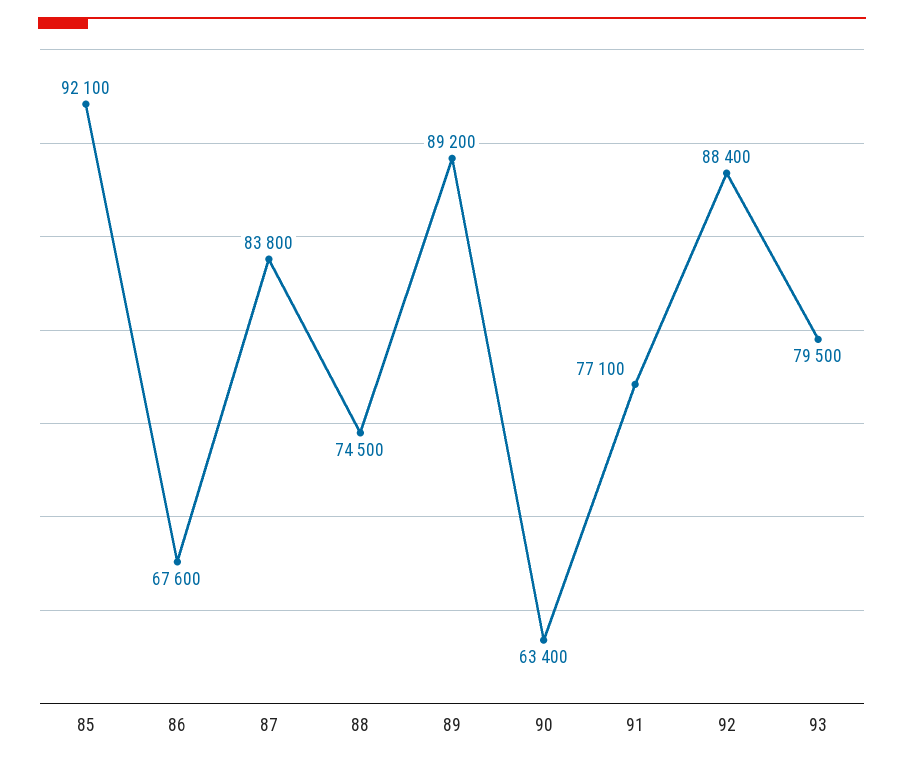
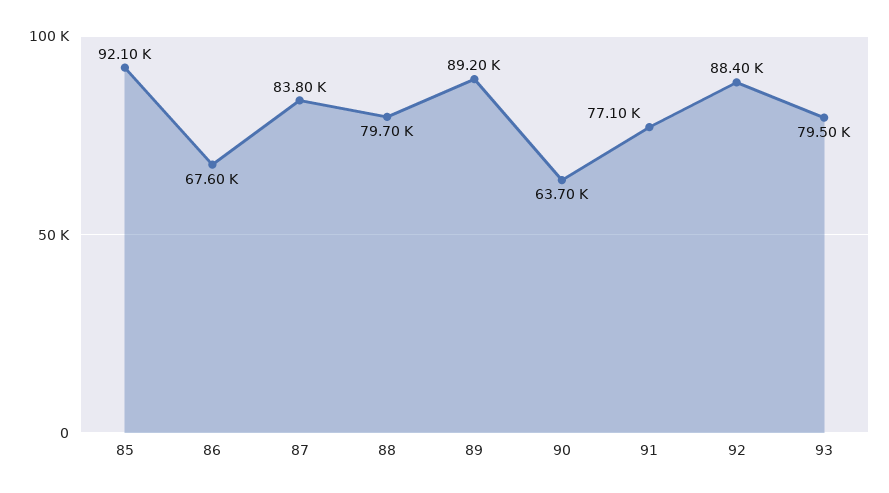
  {
    "85": 92100,
    "86": 67600,
    "87": 83800,
-   "88": 74500,
+   "88": 79700,
    "89": 89200,
-   "90": 63400,
+   "90": 63700,
    "91": 77100,
    "92": 88400,
    "93": 79500
  }

